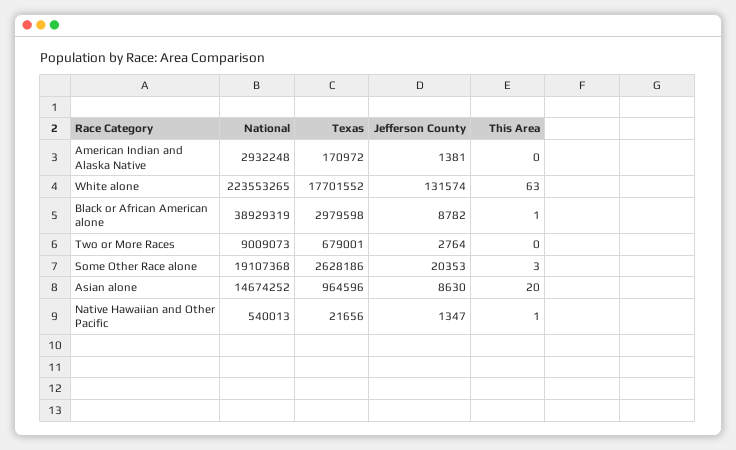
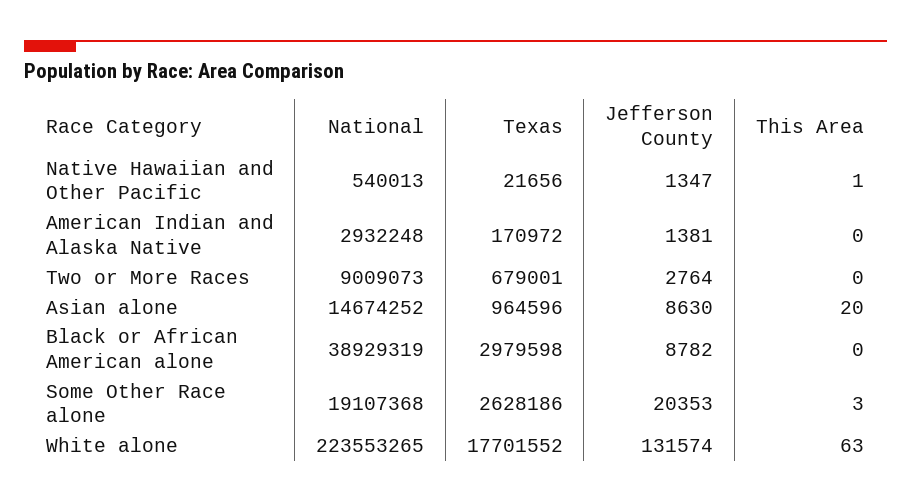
  {
    "National": {
      "American Indian and Alaska Native": 2932248,
      "White alone": 223553265,
      "Black or African American alone": 38929319,
      "Two or More Races": 9009073,
      "Some Other Race alone": 19107368,
      "Asian alone": 14674252,
      "Native Hawaiian and Other Pacific": 540013
    },
    "Texas": {
      "American Indian and Alaska Native": 170972,
      "White alone": 17701552,
      "Black or African American alone": 2979598,
      "Two or More Races": 679001,
      "Some Other Race alone": 2628186,
      "Asian alone": 964596,
      "Native Hawaiian and Other Pacific": 21656
    },
    "Jefferson County": {
      "American Indian and Alaska Native": 1381,
      "White alone": 131574,
      "Black or African American alone": 8782,
      "Two or More Races": 2764,
      "Some Other Race alone": 20353,
      "Asian alone": 8630,
      "Native Hawaiian and Other Pacific": 1347
    },
    "This Area": {
      "American Indian and Alaska Native": 0,
      "White alone": 63,
-     "Black or African American alone": 1,
+     "Black or African American alone": 0,
      "Two or More Races": 0,
      "Some Other Race alone": 3,
      "Asian alone": 20,
      "Native Hawaiian and Other Pacific": 1
    }
  }

